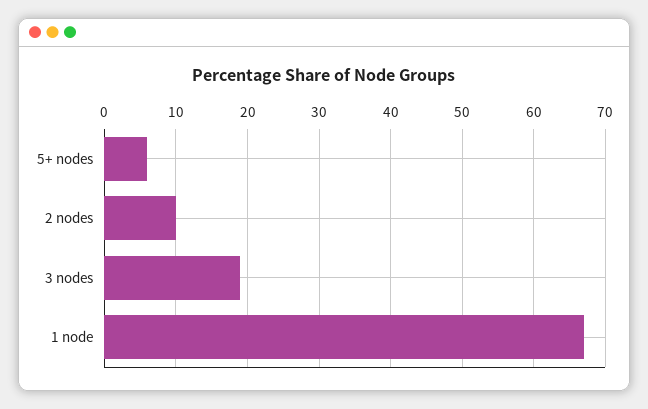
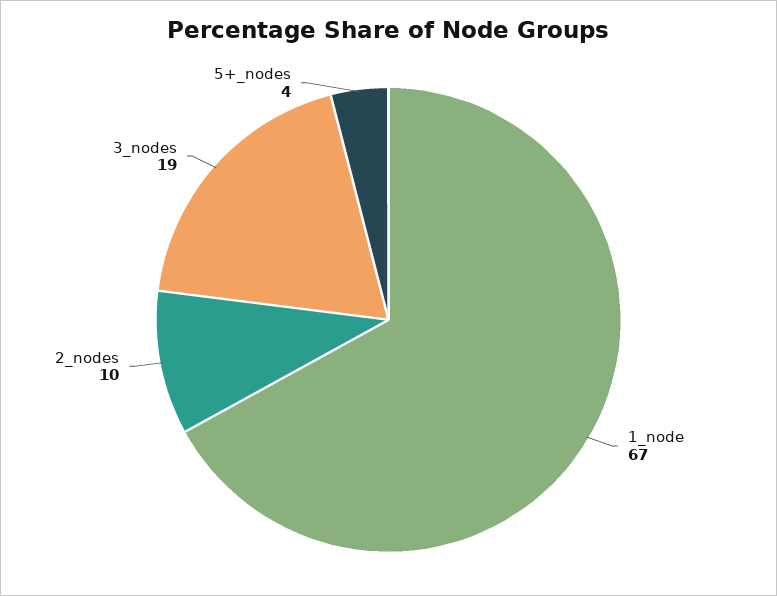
  {
-   "5+ nodes": 6,
+   "5+ nodes": 4,
    "2 nodes": 10,
    "3 nodes": 19,
    "1 node": 67
  }

